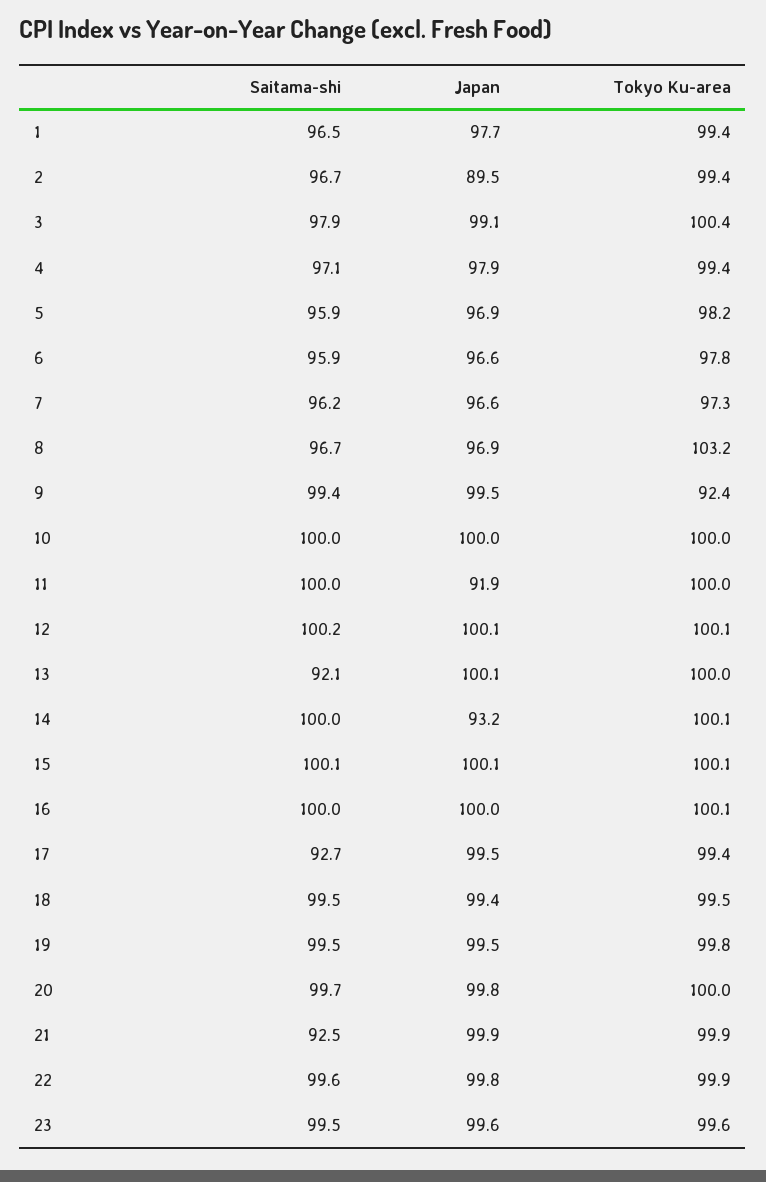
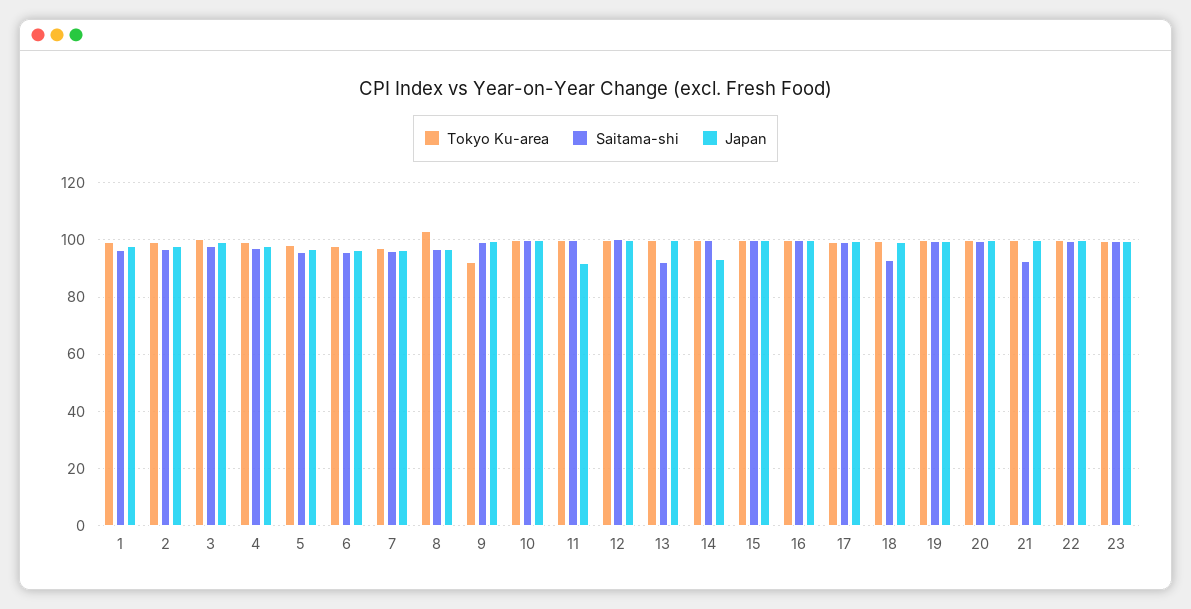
  {
    "Saitama-shi": {
      "1": 96.5,
      "2": 96.7,
      "3": 97.9,
      "4": 97.1,
      "5": 95.9,
      "6": 95.9,
      "7": 96.2,
      "8": 96.7,
      "9": 99.4,
      "10": 100,
      "11": 100,
      "12": 100.2,
      "13": 92.1,
      "14": 100,
      "15": 100.1,
      "16": 100,
-     "17": 92.7,
+     "17": 100,
-     "18": 99.5,
+     "18": 92.5,
      "19": 99.5,
      "20": 99.7,
      "21": 92.5,
      "22": 99.6,
      "23": 99.5
    },
    "Japan": {
      "1": 97.7,
-     "2": 89.5,
+     "2": 97.5,
      "3": 99.1,
      "4": 97.9,
      "5": 96.9,
      "6": 96.6,
      "7": 96.6,
      "8": 96.9,
      "9": 99.5,
      "10": 100,
      "11": 91.9,
      "12": 100.1,
      "13": 100.1,
      "14": 93.2,
      "15": 100.1,
      "16": 100,
      "17": 99.5,
      "18": 99.4,
      "19": 99.5,
      "20": 99.8,
      "21": 99.9,
      "22": 99.8,
      "23": 99.6
    },
    "Tokyo Ku-area": {
      "1": 99.4,
      "2": 99.4,
      "3": 100.4,
      "4": 99.4,
      "5": 98.2,
      "6": 97.8,
      "7": 97.3,
      "8": 103.2,
      "9": 92.4,
      "10": 100,
      "11": 100,
      "12": 100.1,
      "13": 100,
      "14": 100.1,
      "15": 100.1,
      "16": 100.1,
      "17": 99.4,
      "18": 99.5,
      "19": 99.8,
      "20": 100,
      "21": 99.9,
      "22": 99.9,
      "23": 99.6
    }
  }

